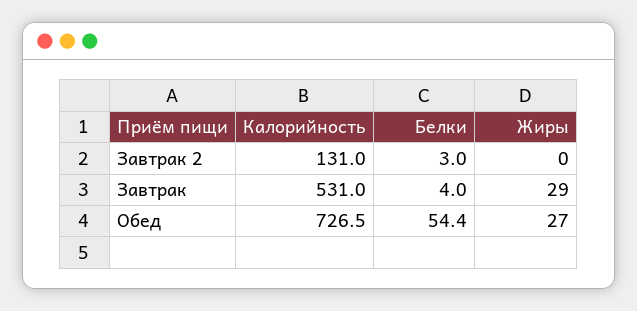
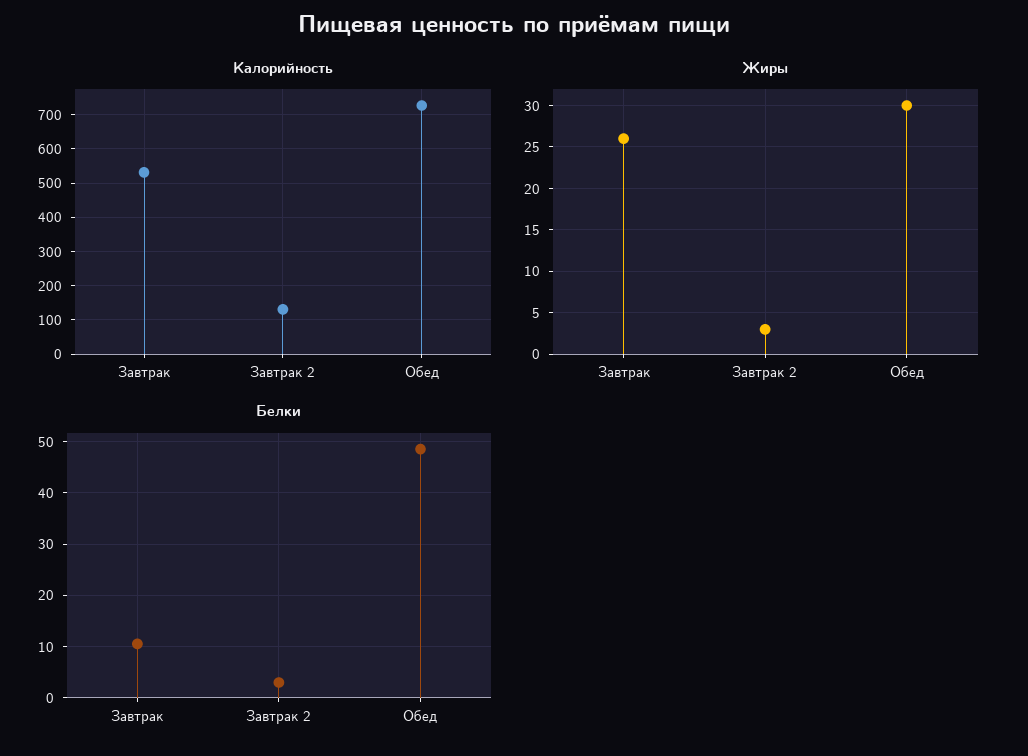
  {
    "Калорийность": {
      "Завтрак 2": 131,
      "Завтрак": 531,
      "Обед": 726.5
    },
    "Белки": {
      "Завтрак 2": 3,
-     "Завтрак": 4,
+     "Завтрак": 10,
-     "Обед": 54.4
+     "Обед": 48
    },
    "Жиры": {
-     "Завтрак 2": 0,
+     "Завтрак 2": 3,
-     "Завтрак": 29,
+     "Завтрак": 26,
-     "Обед": 27
+     "Обед": 30
    }
  }

